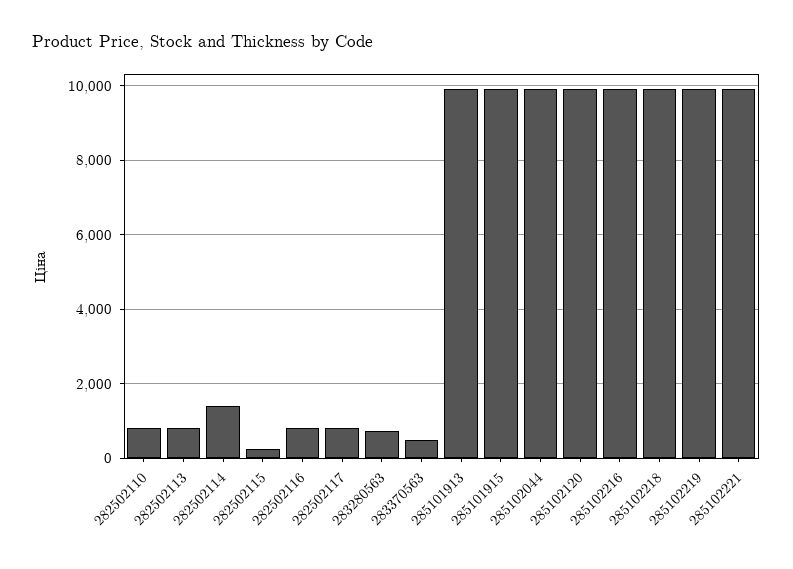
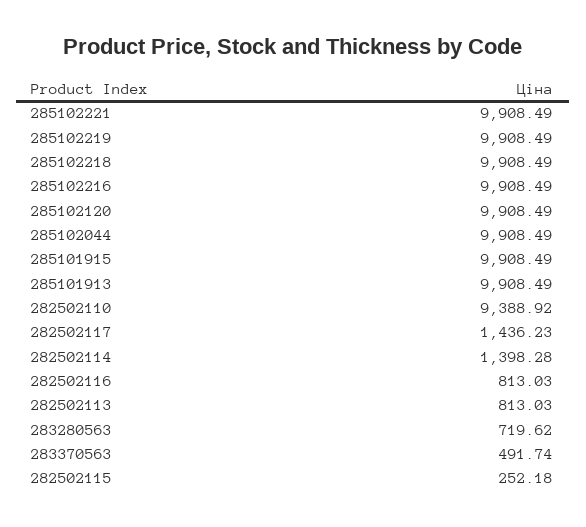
  {
-   "282502110": 800,
+   "282502110": 9388.92,
    "282502113": 813.03,
    "282502114": 1398.28,
    "282502115": 252.18,
    "282502116": 813.03,
-   "282502117": 800,
+   "282502117": 1436.23,
    "283280563": 719.62,
    "283370563": 491.74,
    "285101913": 9908.49,
    "285101915": 9908.49,
    "285102044": 9908.49,
    "285102120": 9908.49,
    "285102216": 9908.49,
    "285102218": 9908.49,
    "285102219": 9908.49,
    "285102221": 9908.49
  }

